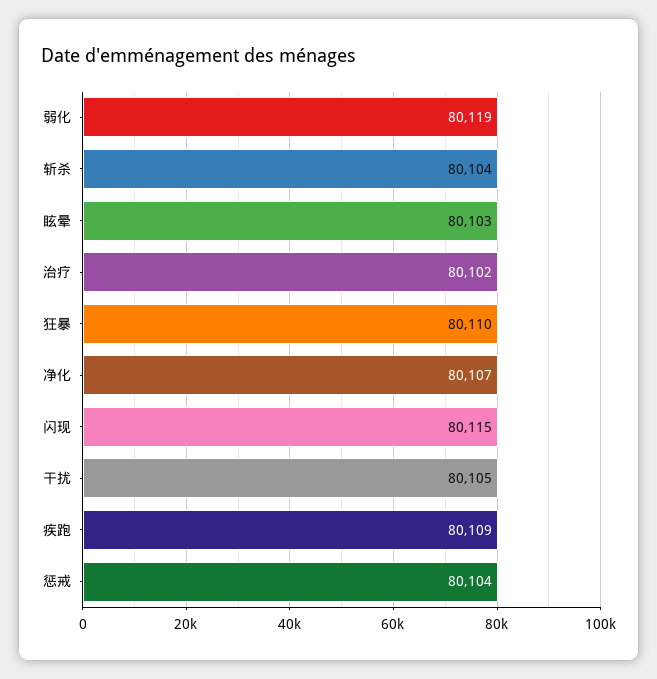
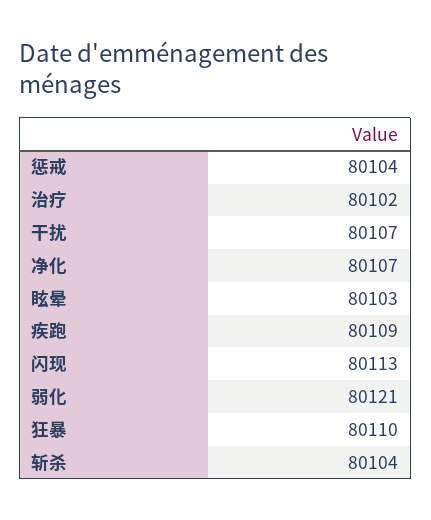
  {
-   "弱化": 80119,
+   "弱化": 80121,
    "斩杀": 80104,
    "眩晕": 80103,
    "治疗": 80102,
    "狂暴": 80110,
    "净化": 80107,
-   "闪现": 80115,
+   "闪现": 80113,
-   "干扰": 80105,
+   "干扰": 80107,
    "疾跑": 80109,
    "惩戒": 80104
  }

